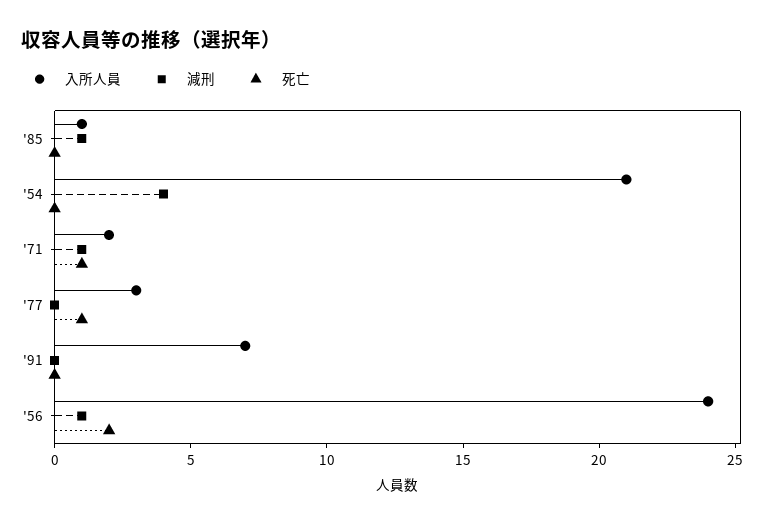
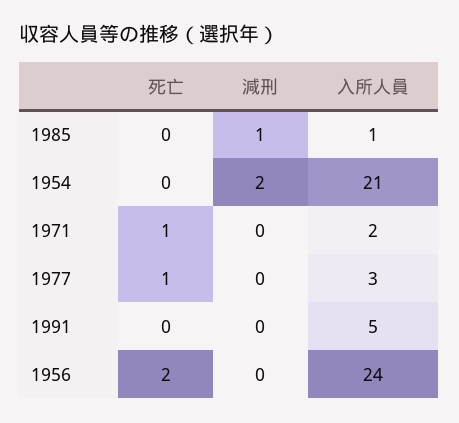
  {
    "入所人員": {
      "'85": 1,
      "'54": 21,
      "'71": 2,
      "'77": 3,
-     "'91": 7,
+     "'91": 5,
      "'56": 24
    },
    "減刑": {
      "'85": 1,
-     "'54": 4,
+     "'54": 2,
-     "'71": 1,
+     "'71": 0,
      "'77": 0,
      "'91": 0,
-     "'56": 1
+     "'56": 0
    },
    "死亡": {
      "'85": 0,
      "'54": 0,
      "'71": 1,
      "'77": 1,
      "'91": 0,
      "'56": 2
    }
  }

